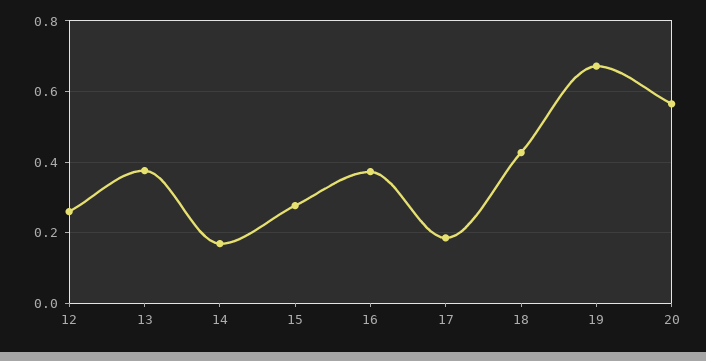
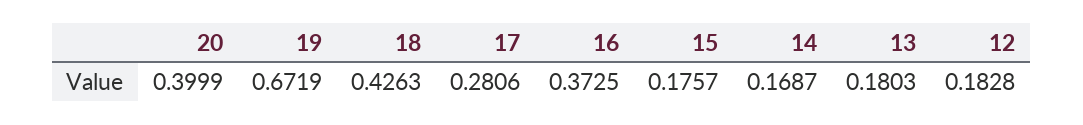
  {
-   "12": 0.26,
+   "12": 0.1828,
-   "13": 0.38,
+   "13": 0.1803,
    "14": 0.1687,
-   "15": 0.28,
+   "15": 0.1757,
    "16": 0.3725,
-   "17": 0.18,
+   "17": 0.2806,
    "18": 0.4263,
    "19": 0.6719,
-   "20": 0.56
+   "20": 0.3999
  }

